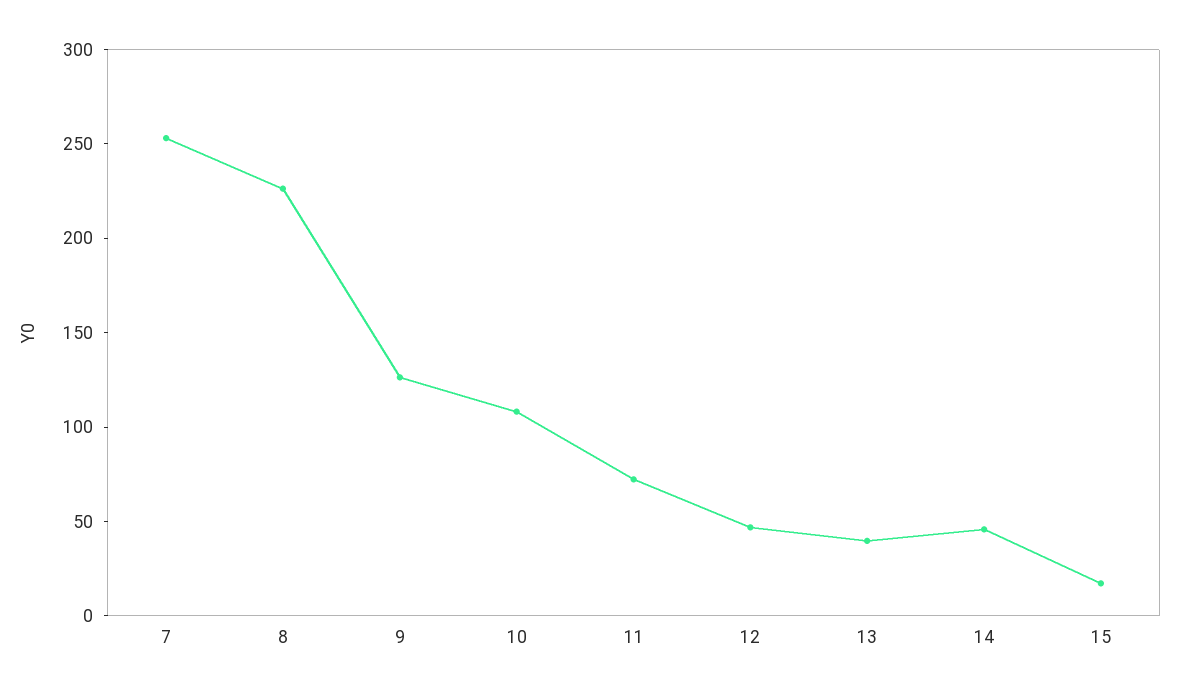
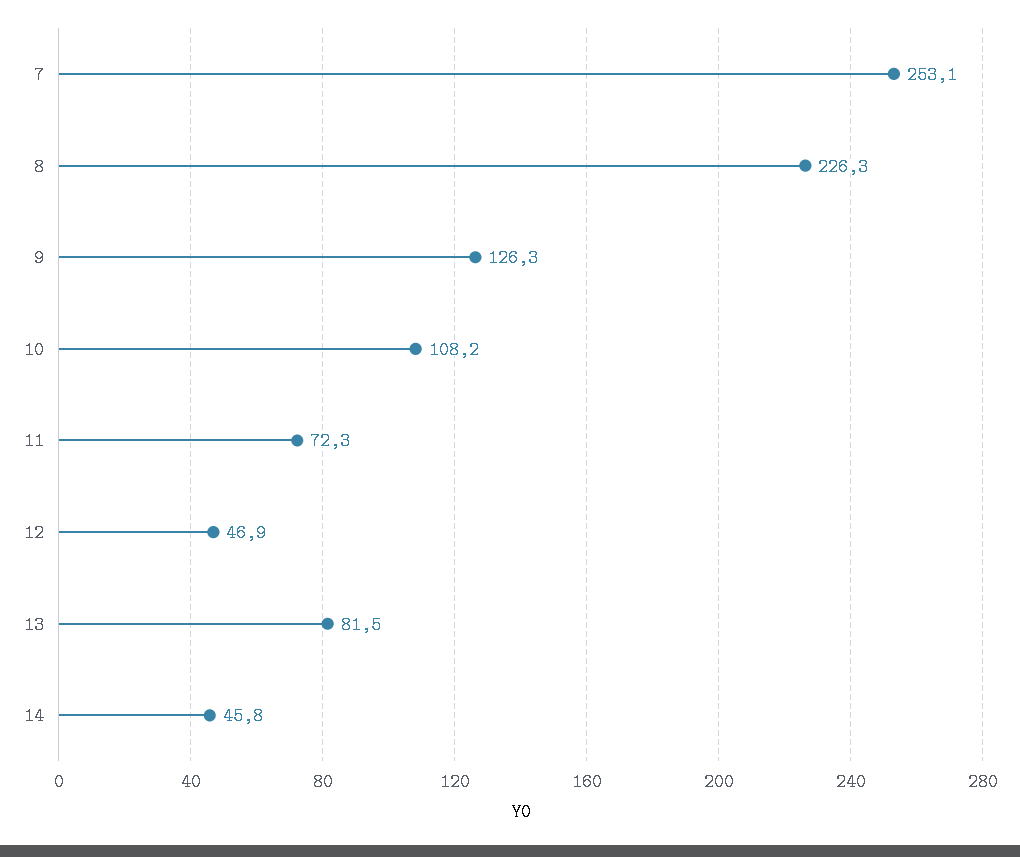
  {
    "7": 253.1,
    "8": 226.3,
    "9": 126.3,
    "10": 108.2,
    "11": 72.3,
    "12": 46.9,
-   "13": 40,
+   "13": 81.5,
-   "14": 45.8,
+   "14": 45.8
-   "15": 20
  }

